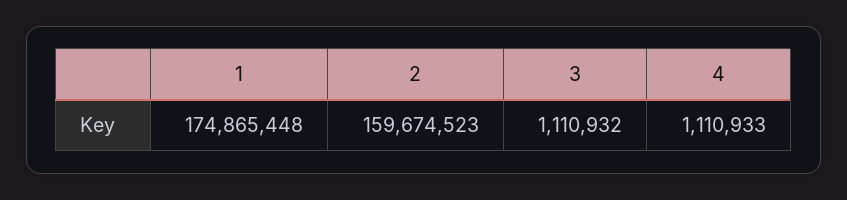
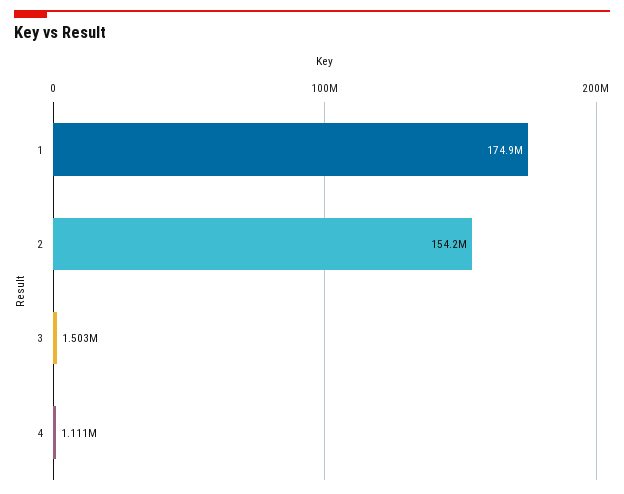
  {
    "1": 174865448,
-   "2": 159674523,
+   "2": 154200000,
-   "3": 1110932,
+   "3": 1503000,
    "4": 1110933
  }

